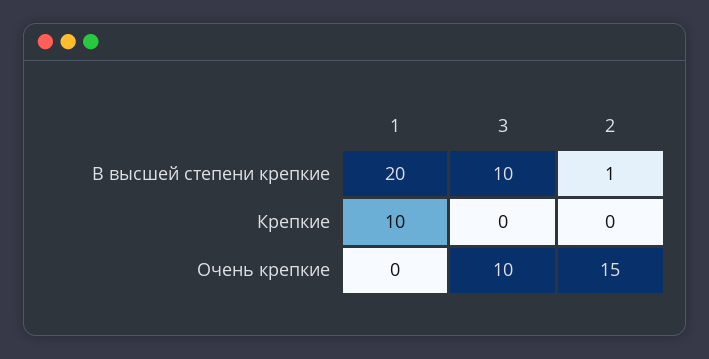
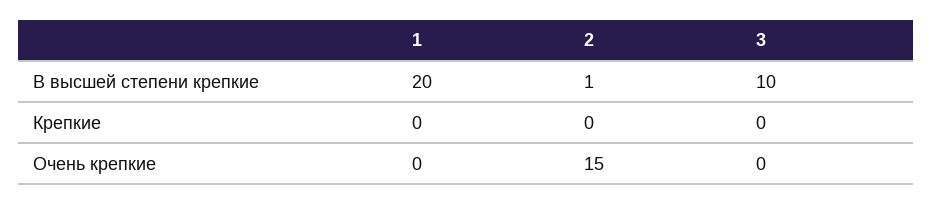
  {
    "1": {
      "В высшей степени крепкие": 20,
-     "Крепкие": 10,
+     "Крепкие": 0,
      "Очень крепкие": 0
    },
    "3": {
      "В высшей степени крепкие": 10,
      "Крепкие": 0,
-     "Очень крепкие": 10
+     "Очень крепкие": 0
    },
    "2": {
      "В высшей степени крепкие": 1,
      "Крепкие": 0,
      "Очень крепкие": 15
    }
  }

